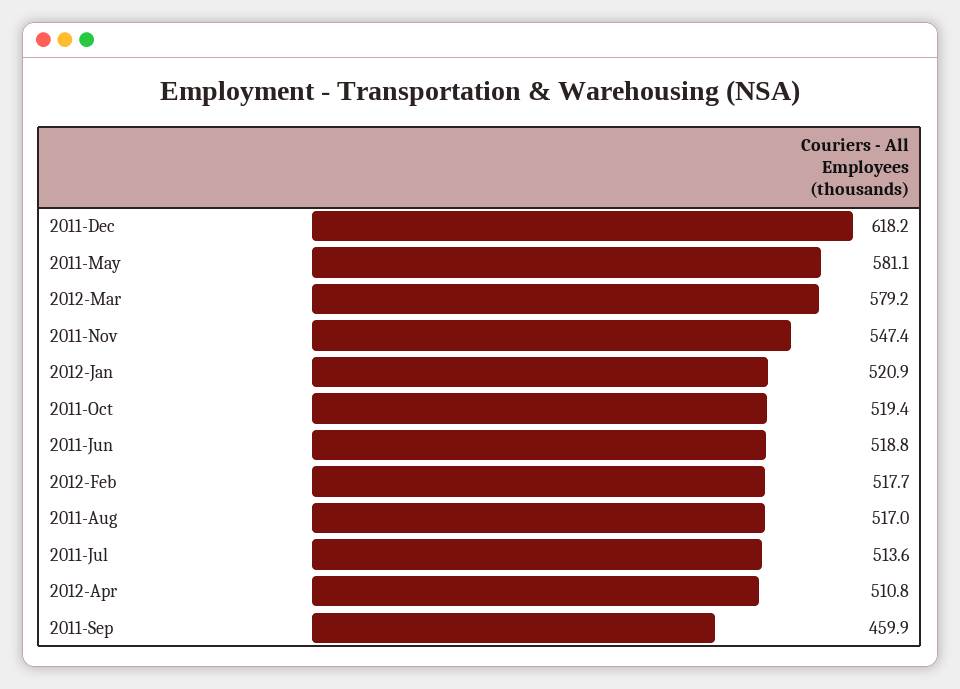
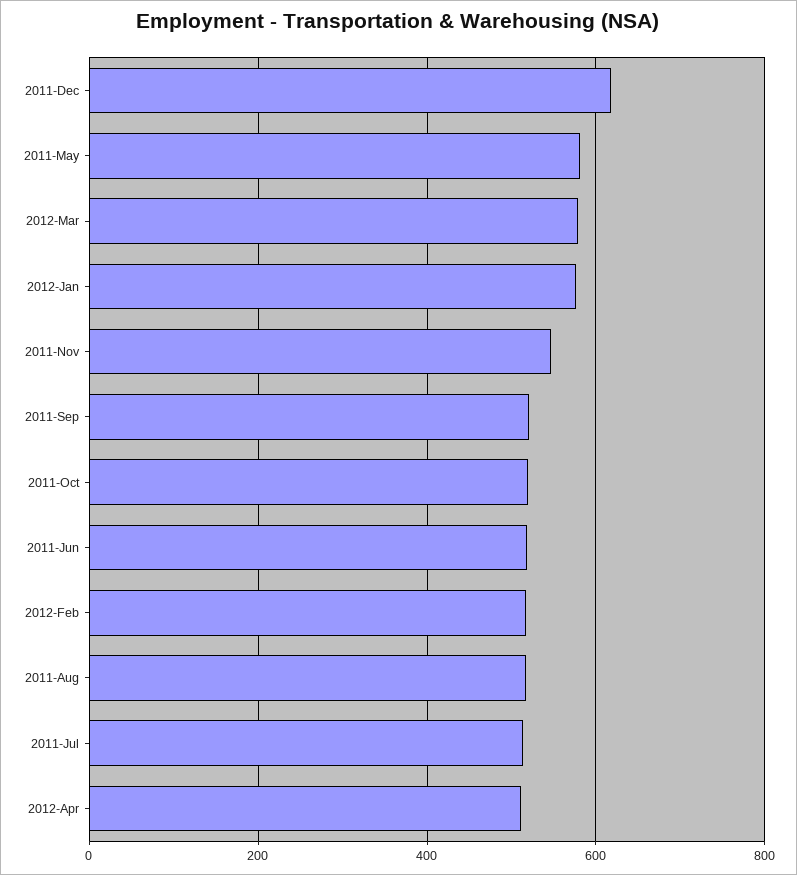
  {
    "2011-Dec": 618.2,
    "2011-May": 581.1,
    "2012-Mar": 579.2,
    "2011-Nov": 547.4,
-   "2012-Jan": 520.9,
+   "2012-Jan": 580,
    "2011-Oct": 519.4,
    "2011-Jun": 518.8,
    "2012-Feb": 517.7,
    "2011-Aug": 517,
    "2011-Jul": 513.6,
    "2012-Apr": 510.8,
-   "2011-Sep": 459.9
+   "2011-Sep": 520
  }

